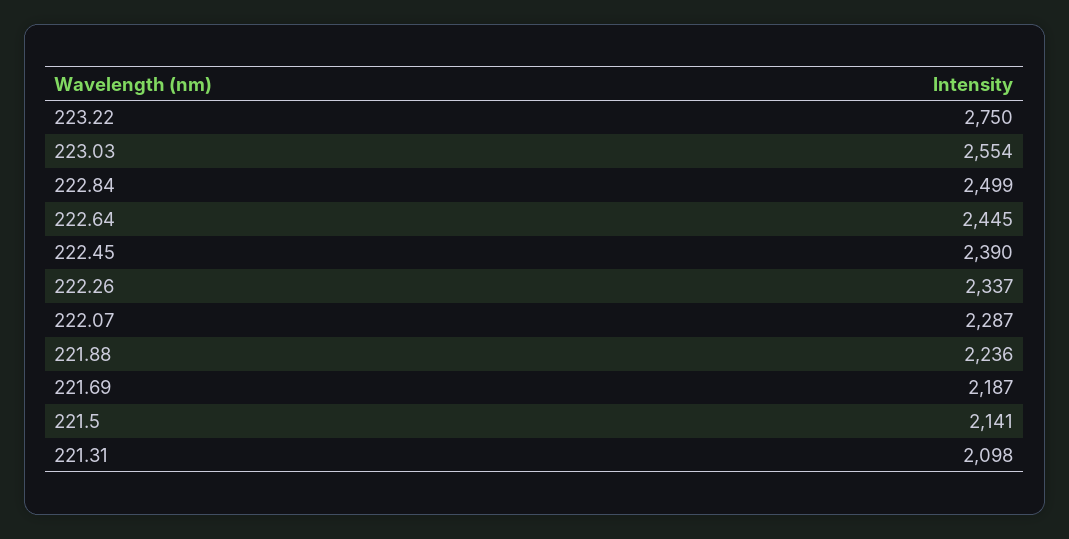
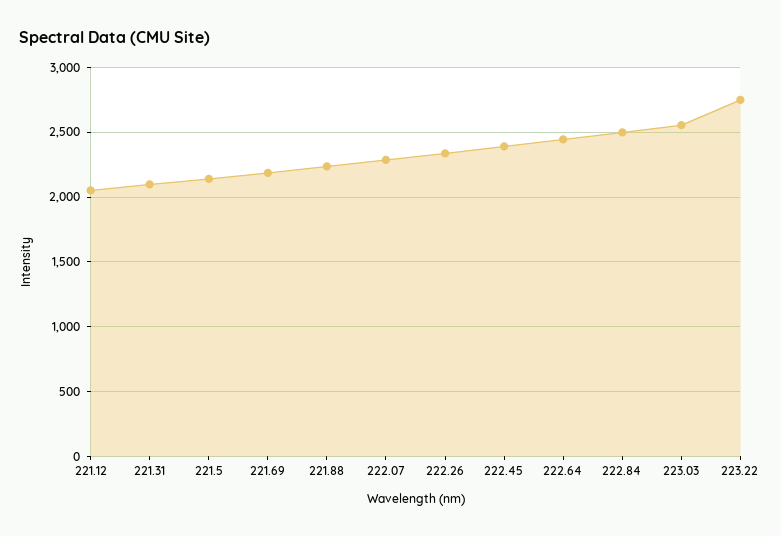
  {
    "223.22": 2750,
    "223.03": 2554,
    "222.84": 2499,
    "222.64": 2445,
    "222.45": 2390,
    "222.26": 2337,
    "222.07": 2287,
    "221.88": 2236,
    "221.69": 2187,
    "221.5": 2141,
-   "221.31": 2098
+   "221.31": 2098,
+   "221.12": 2050
  }

